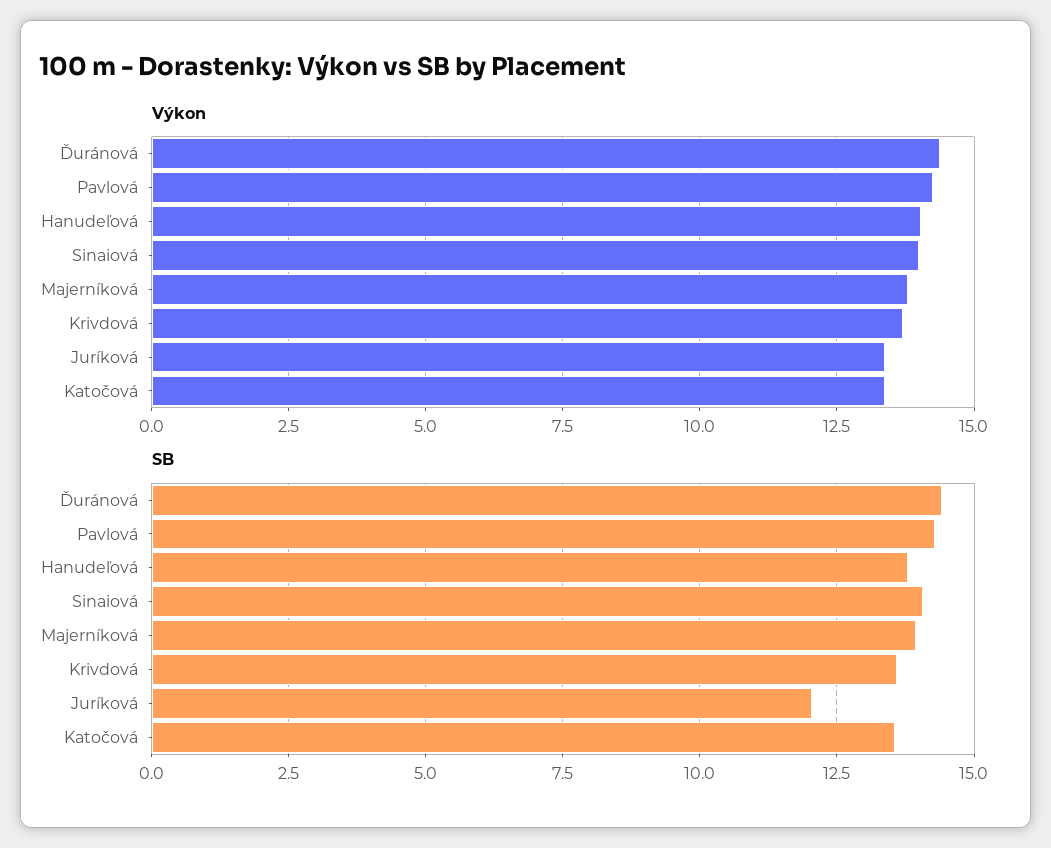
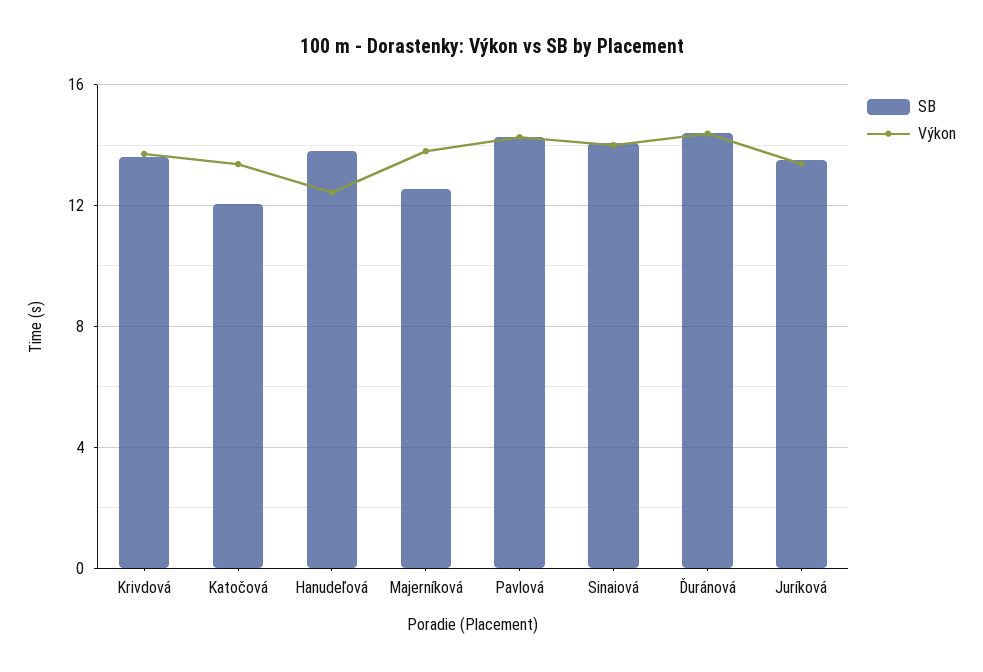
  {
    "Výkon": {
      "Ďuránová": 14.5,
      "Pavlová": 14.25,
-     "Hanudeľová": 14,
+     "Hanudeľová": 12.5,
      "Sinaiová": 14,
      "Majerníková": 13.75,
      "Krivdová": 13.75,
      "Juríková": 13.5,
      "Katočová": 13.25
    },
    "SB": {
      "Ďuránová": 14.5,
      "Pavlová": 14.25,
      "Hanudeľová": 13.75,
      "Sinaiová": 14,
-     "Majerníková": 14,
+     "Majerníková": 12.5,
      "Krivdová": 13.5,
-     "Juríková": 12,
+     "Juríková": 13.5,
-     "Katočová": 13.5
+     "Katočová": 12
    }
  }

